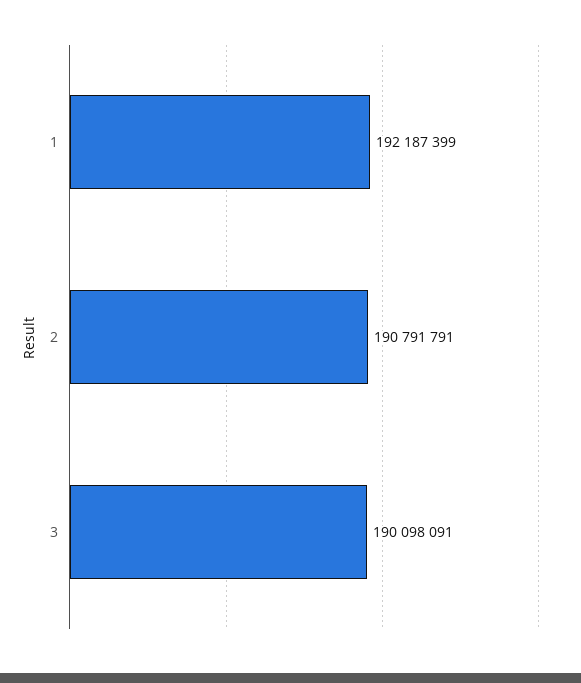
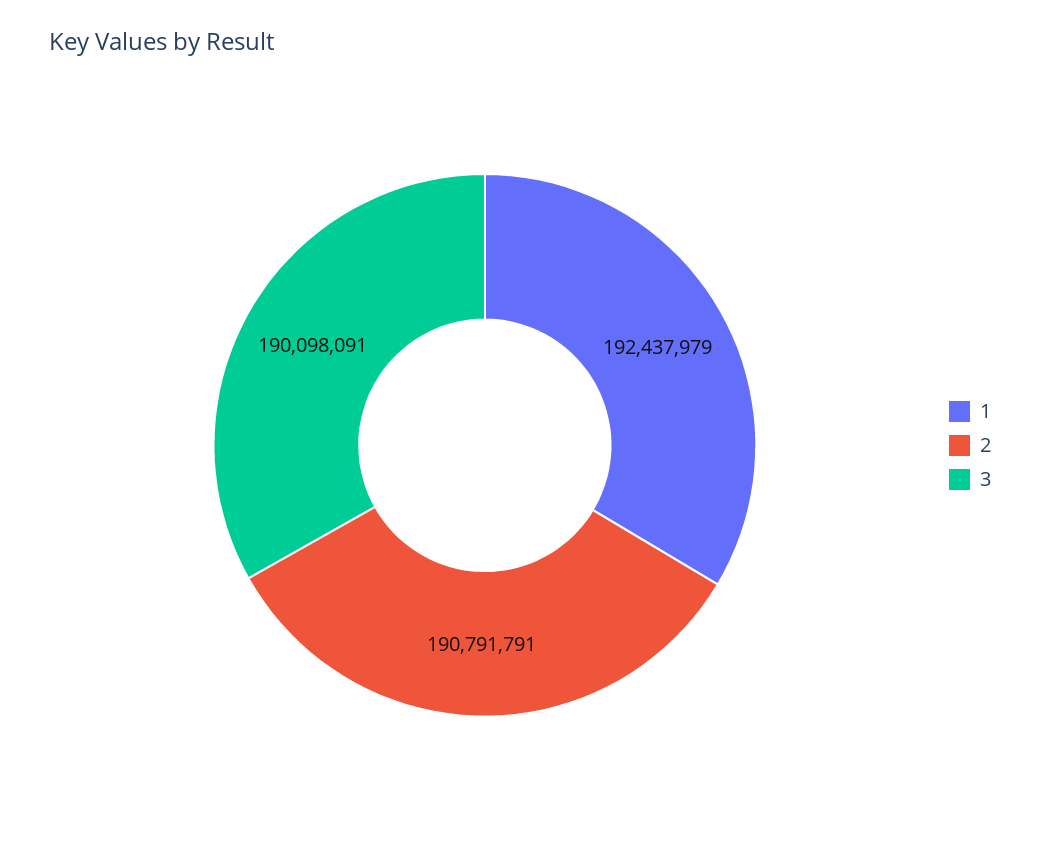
  {
-   "1": 192187399,
+   "1": 192437979,
    "2": 190791791,
    "3": 190098091
  }

